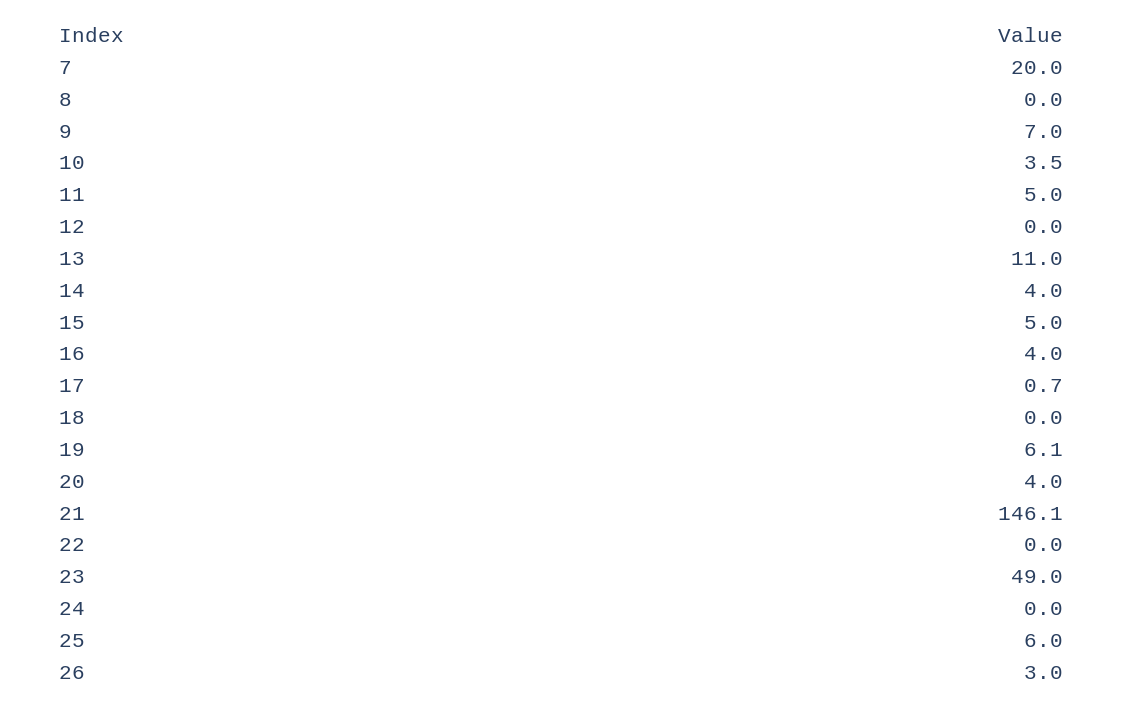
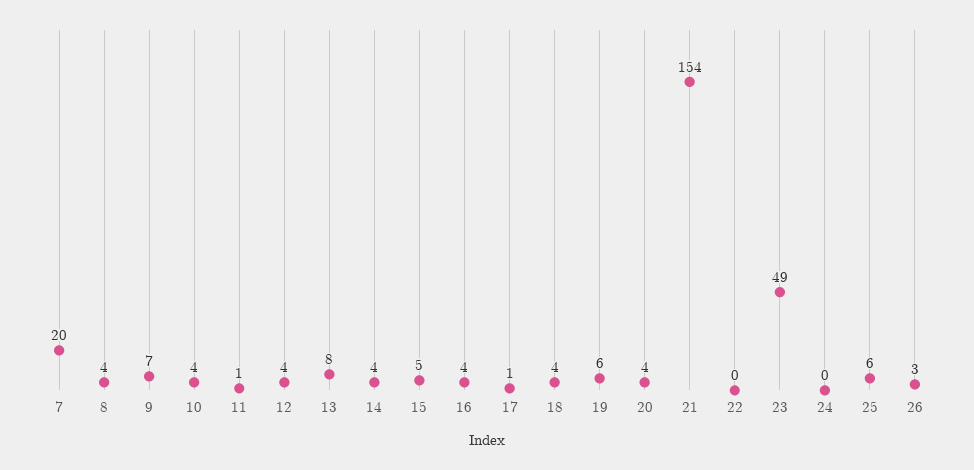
  {
    "7": 20,
-   "8": 0,
+   "8": 4,
    "9": 7,
    "10": 3.5,
-   "11": 5,
+   "11": 1,
-   "12": 0,
+   "12": 4,
-   "13": 11,
+   "13": 8,
    "14": 4,
    "15": 5,
    "16": 4,
    "17": 0.7,
-   "18": 0,
+   "18": 4,
    "19": 6.1,
    "20": 4,
-   "21": 146.1,
+   "21": 154,
    "22": 0,
    "23": 49,
    "24": 0,
    "25": 6,
    "26": 3
  }

